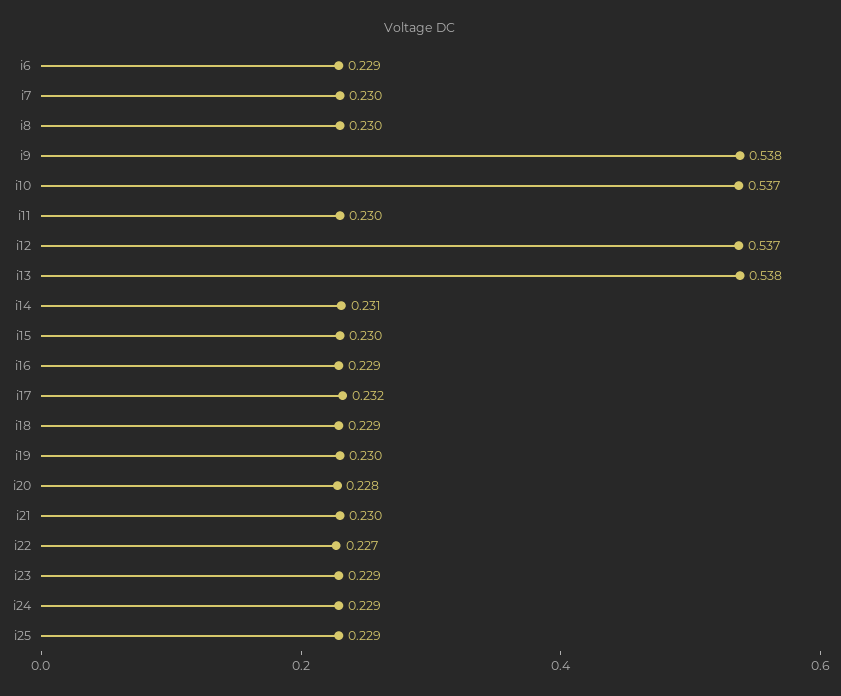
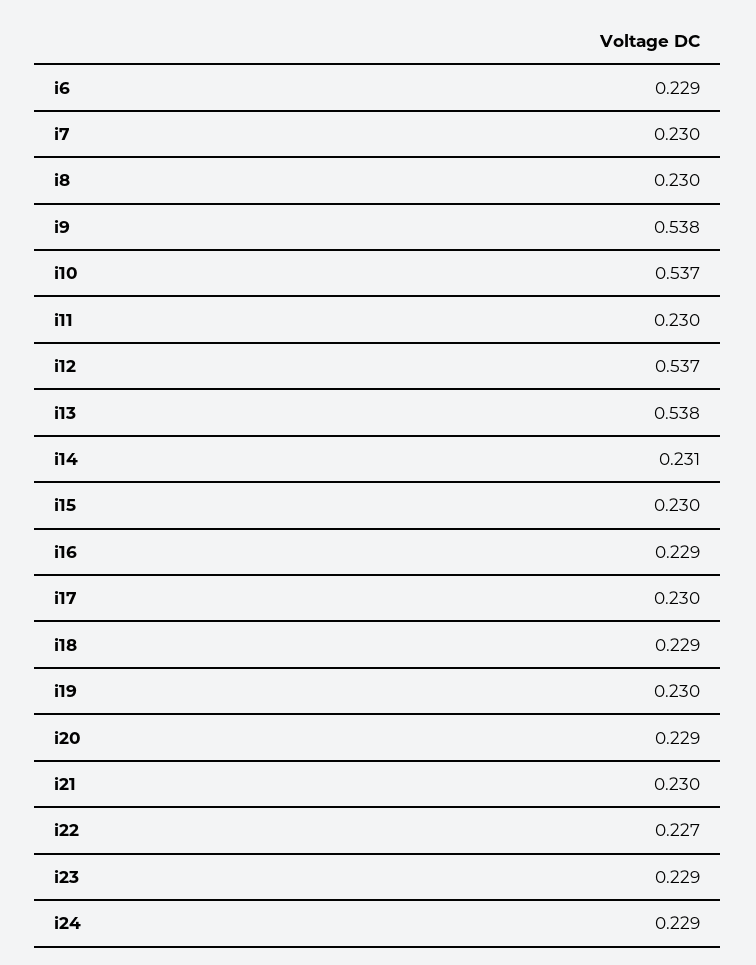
  {
    "i6": 0.229,
    "i7": 0.23,
    "i8": 0.23,
    "i9": 0.538,
    "i10": 0.537,
    "i11": 0.23,
    "i12": 0.537,
    "i13": 0.538,
    "i14": 0.231,
    "i15": 0.23,
    "i16": 0.229,
-   "i17": 0.232,
+   "i17": 0.23,
    "i18": 0.229,
    "i19": 0.23,
-   "i20": 0.228,
+   "i20": 0.229,
    "i21": 0.23,
    "i22": 0.227,
    "i23": 0.229,
-   "i24": 0.229,
+   "i24": 0.229
-   "i25": 0.229
  }

